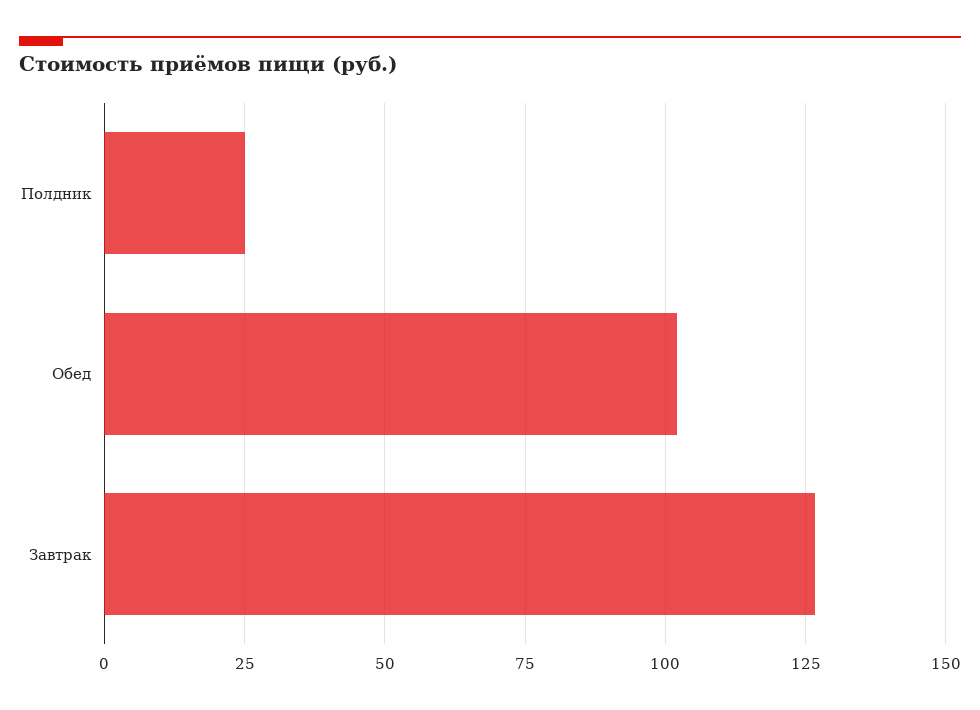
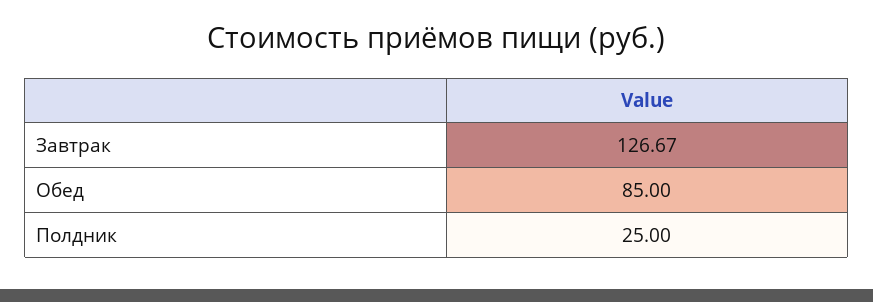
  {
    "Полдник": 25,
-   "Обед": 102.5,
+   "Обед": 85,
    "Завтрак": 126.67
  }

